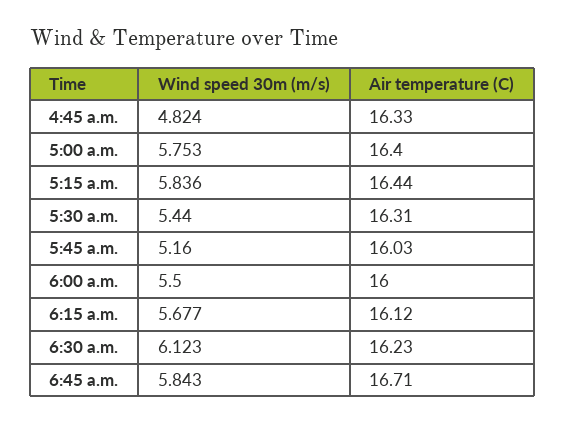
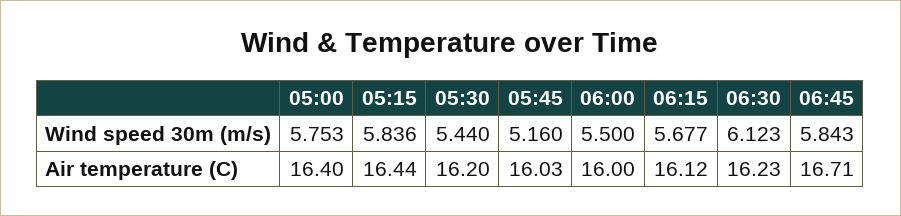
  {
    "Wind speed 30m (m/s)": {
-     "4:45 a.m.": 4.824,
      "5:00 a.m.": 5.753,
      "5:15 a.m.": 5.836,
      "5:30 a.m.": 5.44,
      "5:45 a.m.": 5.16,
      "6:00 a.m.": 5.5,
      "6:15 a.m.": 5.677,
      "6:30 a.m.": 6.123,
      "6:45 a.m.": 5.843
    },
    "Air temperature (C)": {
-     "4:45 a.m.": 16.33,
      "5:00 a.m.": 16.4,
      "5:15 a.m.": 16.44,
-     "5:30 a.m.": 16.31,
+     "5:30 a.m.": 16.2,
      "5:45 a.m.": 16.03,
      "6:00 a.m.": 16,
      "6:15 a.m.": 16.12,
      "6:30 a.m.": 16.23,
      "6:45 a.m.": 16.71
    }
  }

